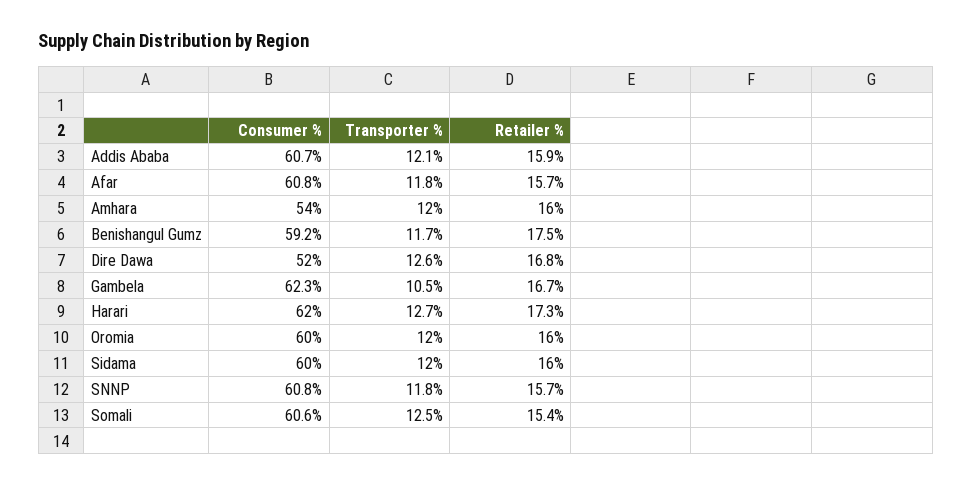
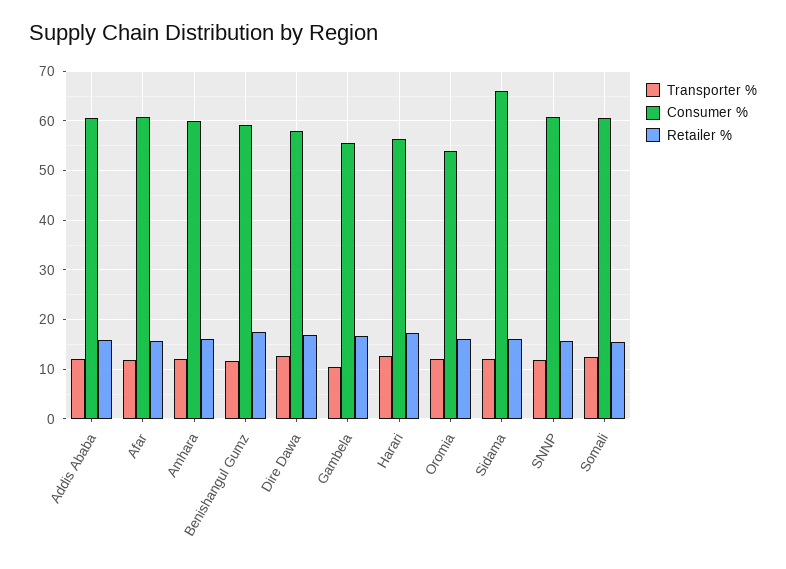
  {
    "Consumer %": {
      "Addis Ababa": 60.7,
      "Afar": 60.8,
-     "Amhara": 54,
+     "Amhara": 60,
      "Benishangul Gumz": 59.2,
-     "Dire Dawa": 52,
+     "Dire Dawa": 58,
-     "Gambela": 62.3,
+     "Gambela": 56,
-     "Harari": 62,
+     "Harari": 56,
-     "Oromia": 60,
+     "Oromia": 54,
-     "Sidama": 60,
+     "Sidama": 66,
      "SNNP": 60.8,
      "Somali": 60.6
    },
    "Transporter %": {
      "Addis Ababa": 12.1,
      "Afar": 11.8,
      "Amhara": 12,
      "Benishangul Gumz": 11.7,
      "Dire Dawa": 12.6,
      "Gambela": 10.5,
      "Harari": 12.7,
      "Oromia": 12,
      "Sidama": 12,
      "SNNP": 11.8,
      "Somali": 12.5
    },
    "Retailer %": {
      "Addis Ababa": 15.9,
      "Afar": 15.7,
      "Amhara": 16,
      "Benishangul Gumz": 17.5,
      "Dire Dawa": 16.8,
      "Gambela": 16.7,
      "Harari": 17.3,
      "Oromia": 16,
      "Sidama": 16,
      "SNNP": 15.7,
      "Somali": 15.4
    }
  }

